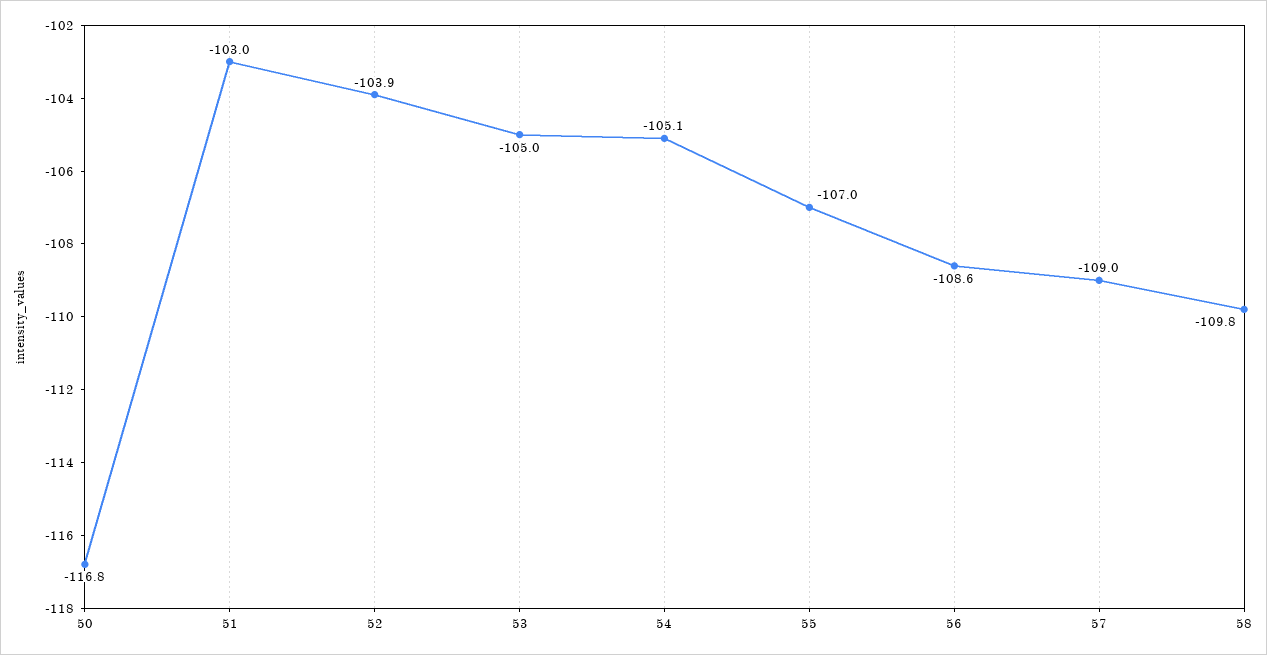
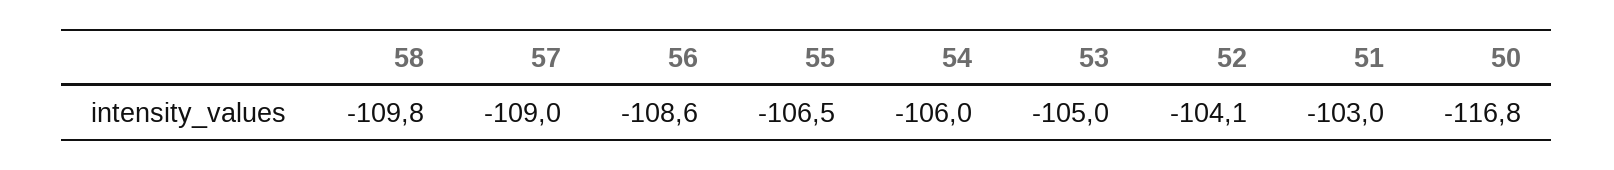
  {
    "50": -116.8,
    "51": -103,
-   "52": -103.9,
+   "52": -104.1,
    "53": -105,
-   "54": -105.1,
+   "54": -106,
-   "55": -107,
+   "55": -106.5,
    "56": -108.6,
    "57": -109,
    "58": -109.8
  }

